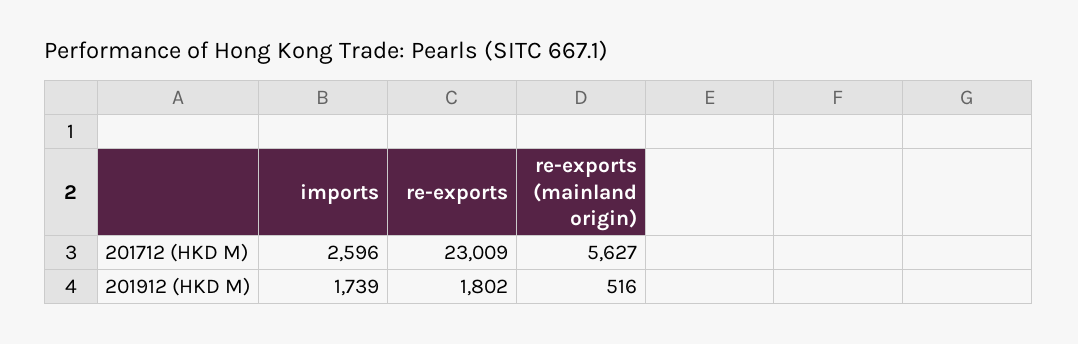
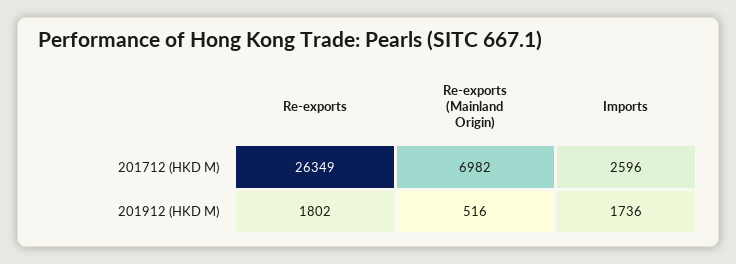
  {
    "imports": {
      "201712 (HKD M)": 2596,
-     "201912 (HKD M)": 1739
+     "201912 (HKD M)": 1736
    },
    "re-exports": {
-     "201712 (HKD M)": 23009,
+     "201712 (HKD M)": 26349,
      "201912 (HKD M)": 1802
    },
    "re-exports (mainland origin)": {
-     "201712 (HKD M)": 5627,
+     "201712 (HKD M)": 6982,
      "201912 (HKD M)": 516
    }
  }

